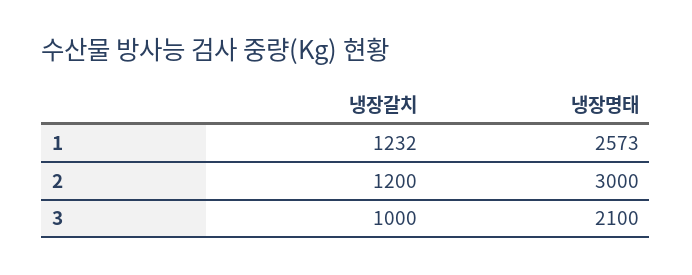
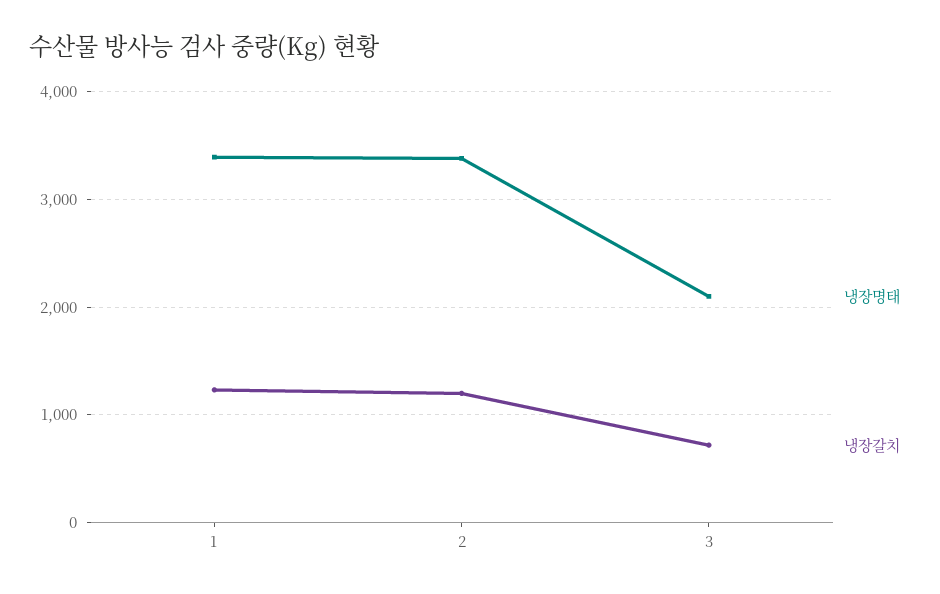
  {
    "냉장갈치": {
      "1": 1232,
      "2": 1200,
-     "3": 1000
+     "3": 700
    },
    "냉장명태": {
-     "1": 2573,
+     "1": 3400,
-     "2": 3000,
+     "2": 3400,
      "3": 2100
    }
  }

